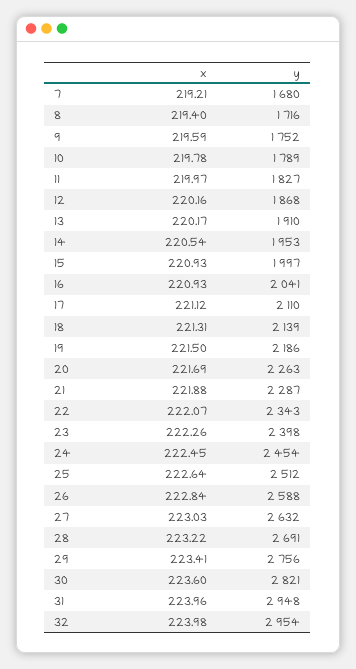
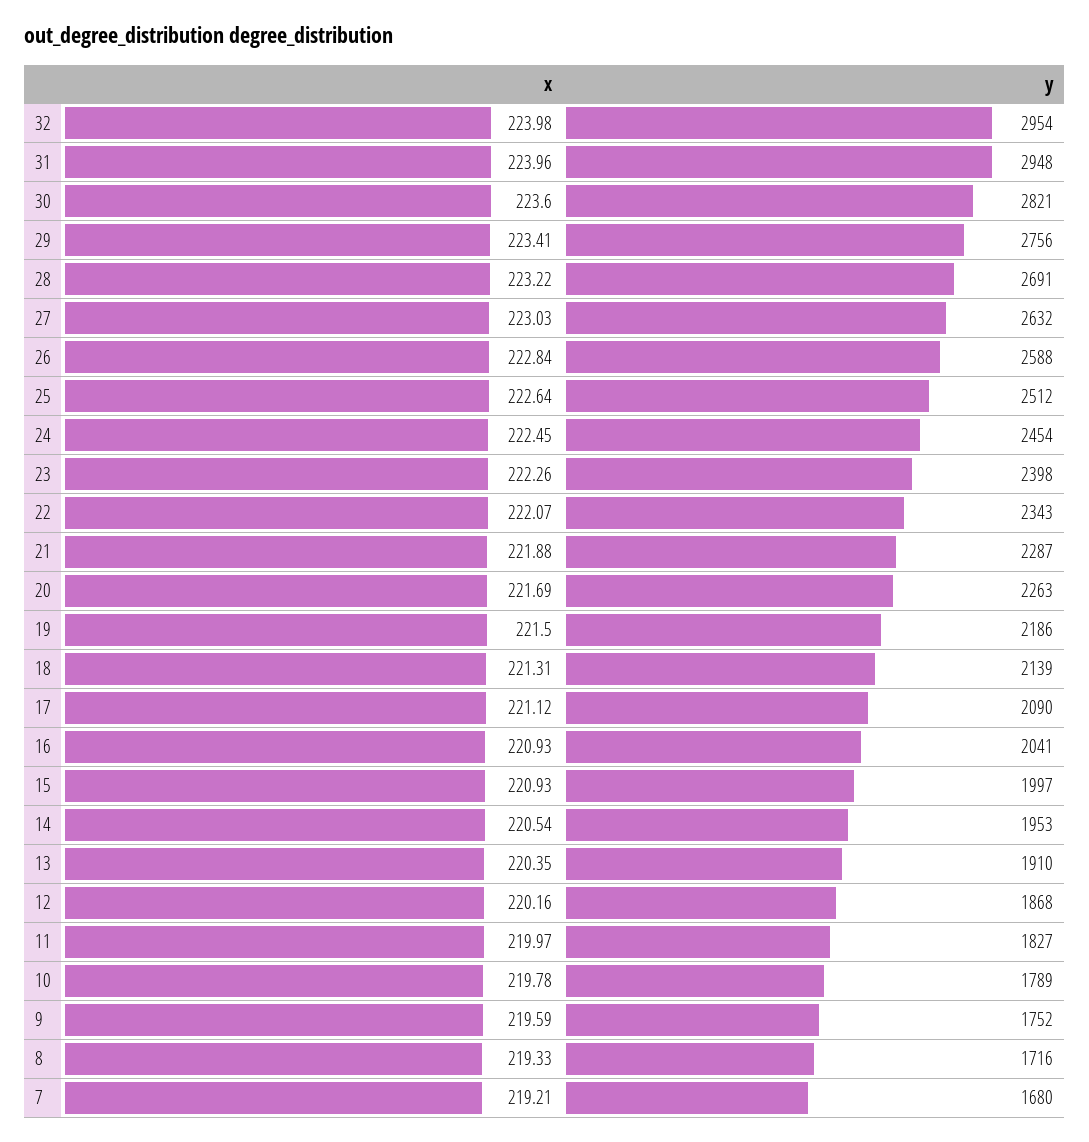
  {
    "x": {
      "7": 219.21,
-     "8": 219.4,
+     "8": 219.33,
      "9": 219.59,
      "10": 219.78,
      "11": 219.97,
      "12": 220.16,
-     "13": 220.17,
+     "13": 220.35,
      "14": 220.54,
      "15": 220.93,
      "16": 220.93,
      "17": 221.12,
      "18": 221.31,
      "19": 221.5,
      "20": 221.69,
      "21": 221.88,
      "22": 222.07,
      "23": 222.26,
      "24": 222.45,
      "25": 222.64,
      "26": 222.84,
      "27": 223.03,
      "28": 223.22,
      "29": 223.41,
      "30": 223.6,
      "31": 223.96,
      "32": 223.98
    },
    "y": {
      "7": 1680,
      "8": 1716,
      "9": 1752,
      "10": 1789,
      "11": 1827,
      "12": 1868,
      "13": 1910,
      "14": 1953,
      "15": 1997,
      "16": 2041,
-     "17": 2110,
+     "17": 2090,
      "18": 2139,
      "19": 2186,
      "20": 2263,
      "21": 2287,
      "22": 2343,
      "23": 2398,
      "24": 2454,
      "25": 2512,
      "26": 2588,
      "27": 2632,
      "28": 2691,
      "29": 2756,
      "30": 2821,
      "31": 2948,
      "32": 2954
    }
  }

